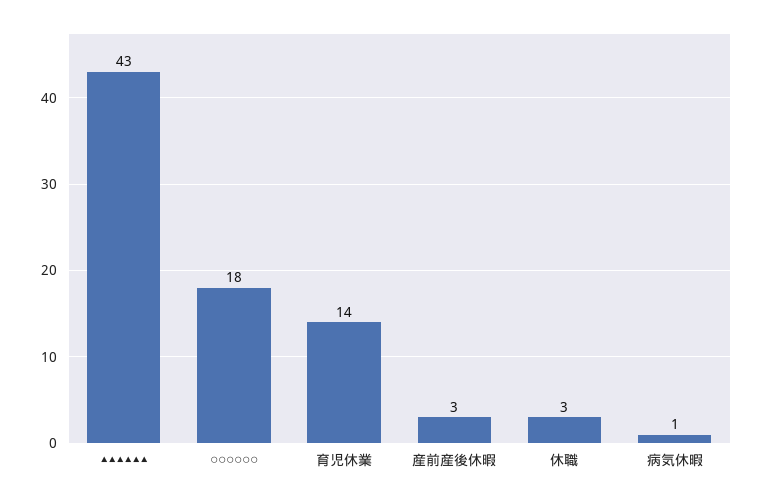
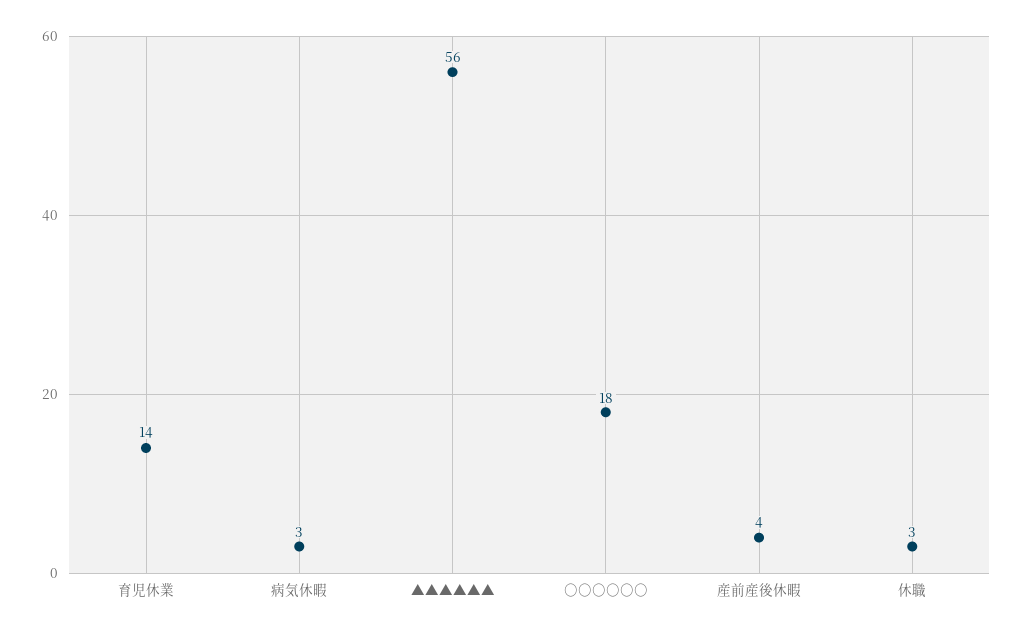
  {
-   "▲▲▲▲▲▲": 43,
+   "▲▲▲▲▲▲": 56,
    "○○○○○○": 18,
    "育児休業": 14,
-   "産前産後休暇": 3,
+   "産前産後休暇": 4,
    "休職": 3,
-   "病気休暇": 1
+   "病気休暇": 3
  }

